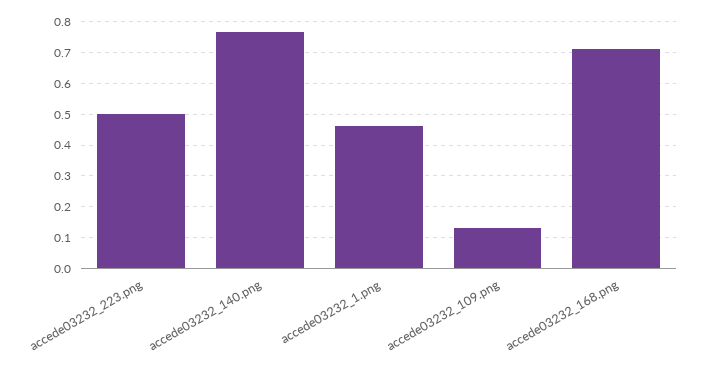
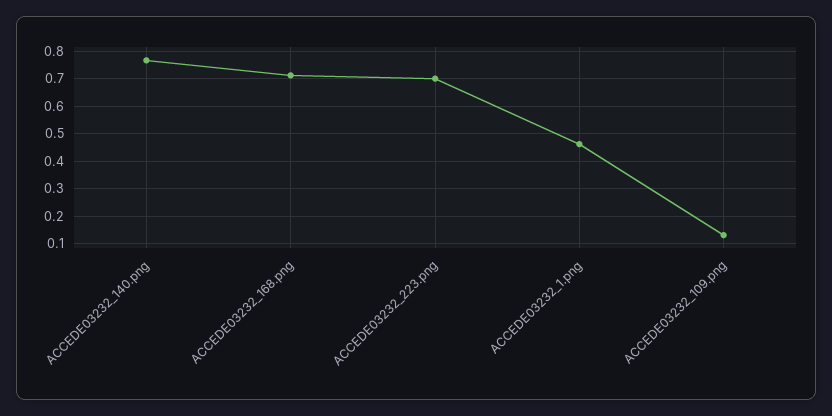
  {
-   "accede03232_223.png": 0.5,
+   "accede03232_223.png": 0.7,
    "accede03232_140.png": 0.76,
    "accede03232_1.png": 0.46,
    "accede03232_109.png": 0.14,
    "accede03232_168.png": 0.72
  }

